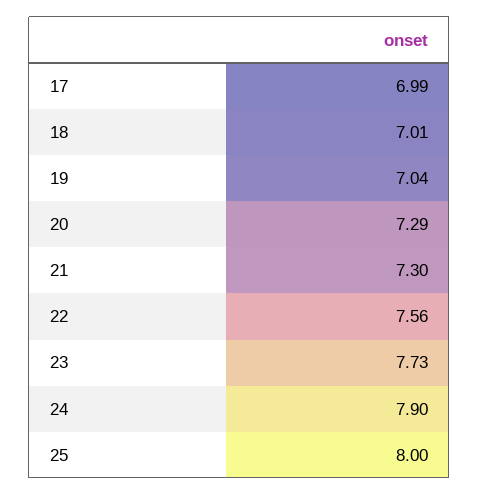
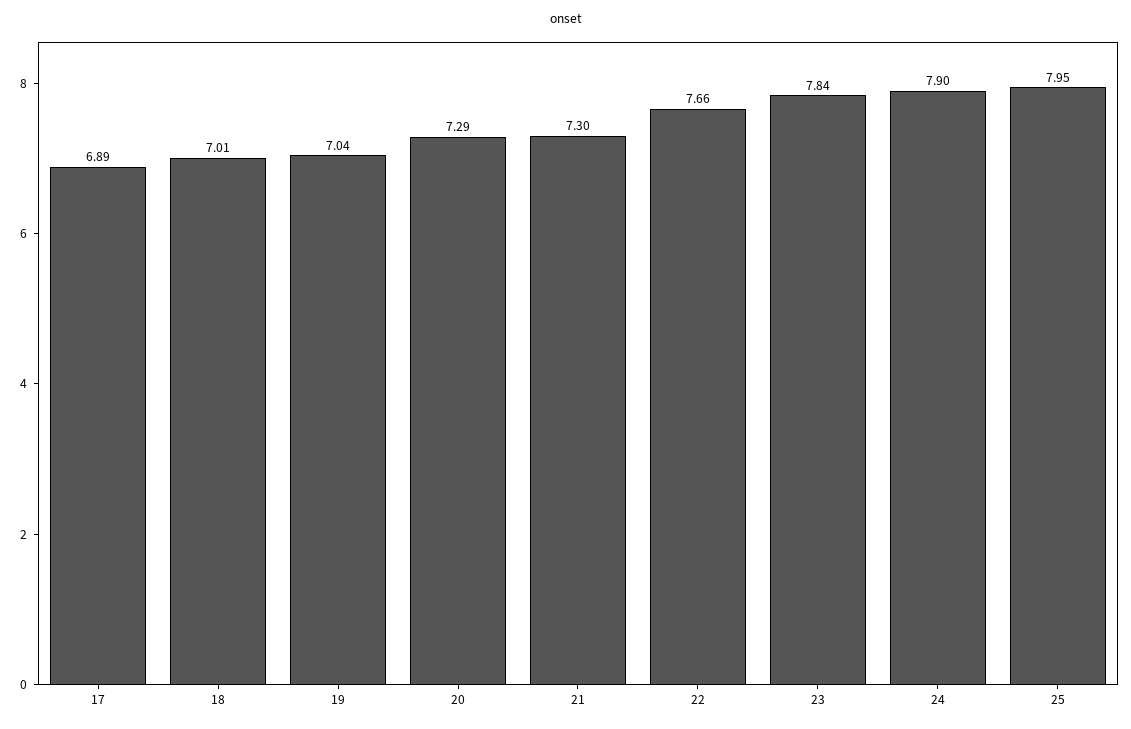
  {
-   "17": 6.99,
+   "17": 6.89,
    "18": 7.01,
    "19": 7.04,
    "20": 7.29,
    "21": 7.3,
-   "22": 7.56,
+   "22": 7.66,
-   "23": 7.73,
+   "23": 7.84,
    "24": 7.9,
-   "25": 8
+   "25": 7.95
  }

